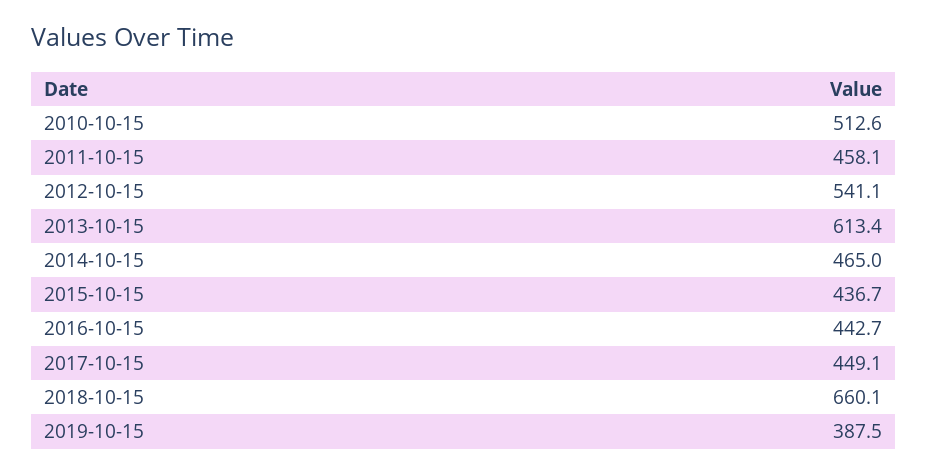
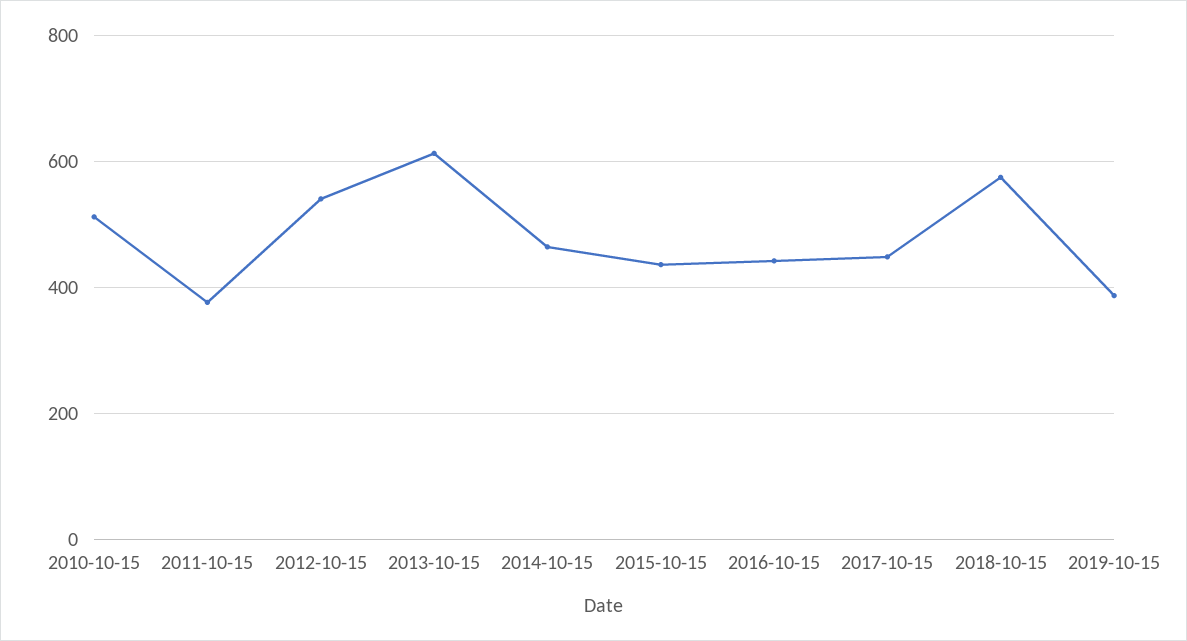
  {
    "2010-10-15": 512.6,
-   "2011-10-15": 458.1,
+   "2011-10-15": 380,
    "2012-10-15": 541.1,
    "2013-10-15": 613.4,
    "2014-10-15": 465,
    "2015-10-15": 436.7,
    "2016-10-15": 442.7,
    "2017-10-15": 449.1,
-   "2018-10-15": 660.1,
+   "2018-10-15": 580,
    "2019-10-15": 387.5
  }

